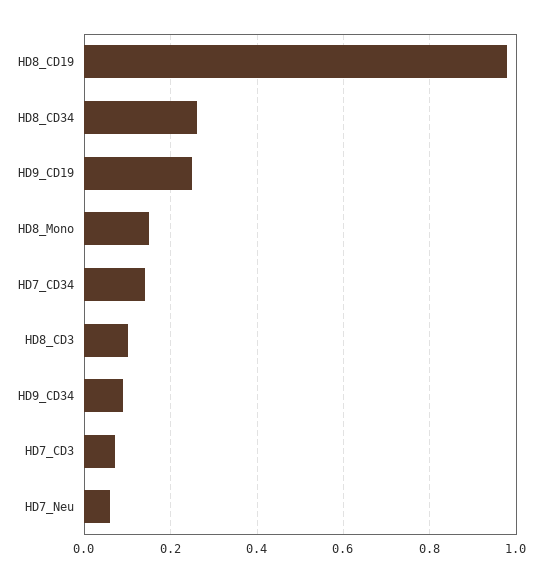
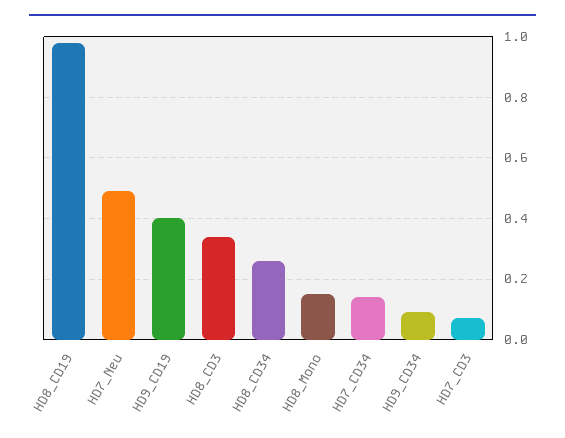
  {
    "HD8_CD19": 1,
    "HD8_CD34": 0.25,
-   "HD9_CD19": 0.25,
+   "HD9_CD19": 0.4,
    "HD8_Mono": 0.15,
    "HD7_CD34": 0.15,
-   "HD8_CD3": 0.1,
+   "HD8_CD3": 0.35,
    "HD9_CD34": 0.1,
    "HD7_CD3": 0.05,
-   "HD7_Neu": 0.05
+   "HD7_Neu": 0.5
  }

